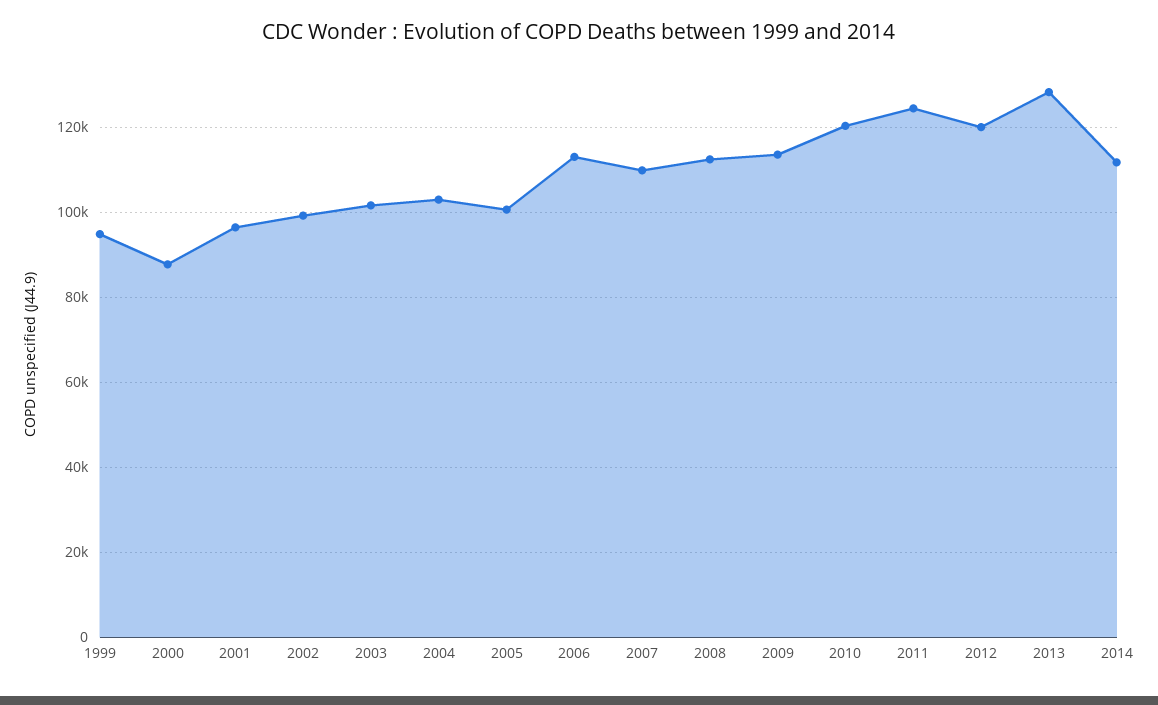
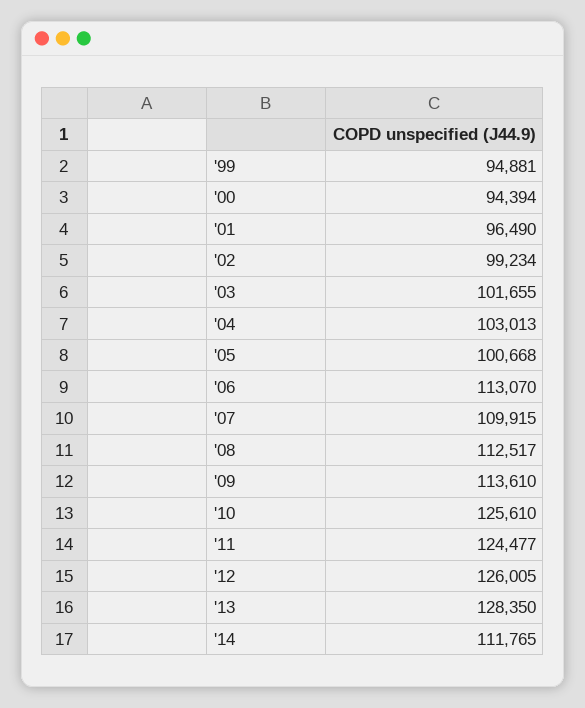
  {
    "1999": 94881,
-   "2000": 88000,
+   "2000": 94394,
    "2001": 96490,
    "2002": 99234,
    "2003": 101655,
    "2004": 103013,
    "2005": 100668,
    "2006": 113070,
    "2007": 109915,
    "2008": 112517,
    "2009": 113610,
-   "2010": 120000,
+   "2010": 125610,
    "2011": 124477,
-   "2012": 120000,
+   "2012": 126005,
    "2013": 128350,
    "2014": 111765
  }

